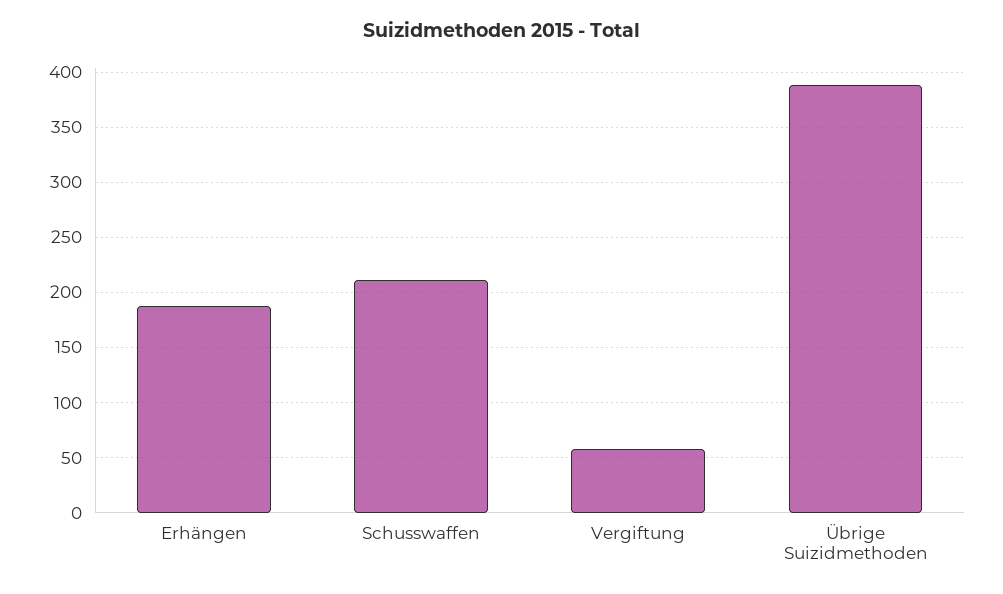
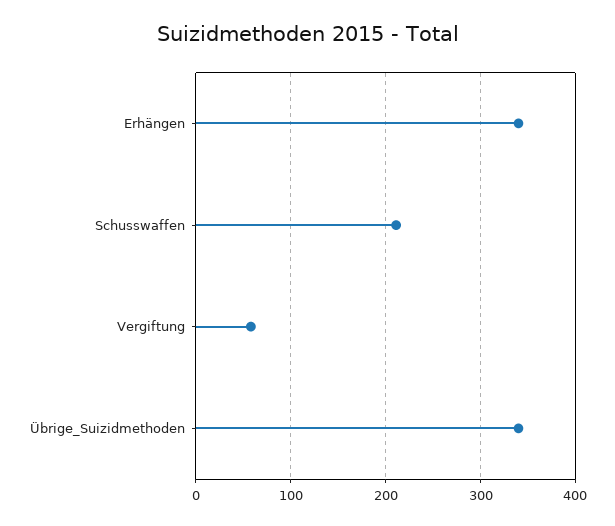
  {
-   "Erhängen": 190,
+   "Erhängen": 340,
    "Schusswaffen": 210,
    "Vergiftung": 60,
-   "Übrige Suizidmethoden": 390
+   "Übrige Suizidmethoden": 340
  }

